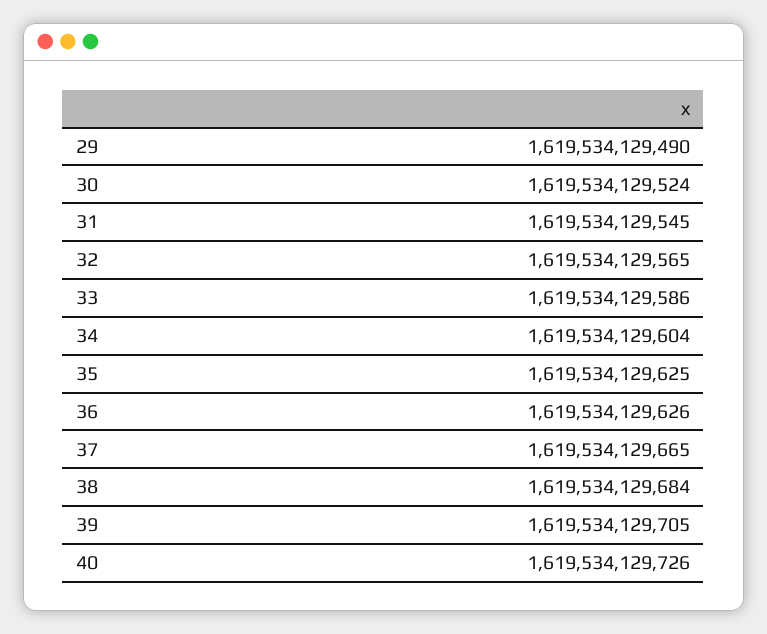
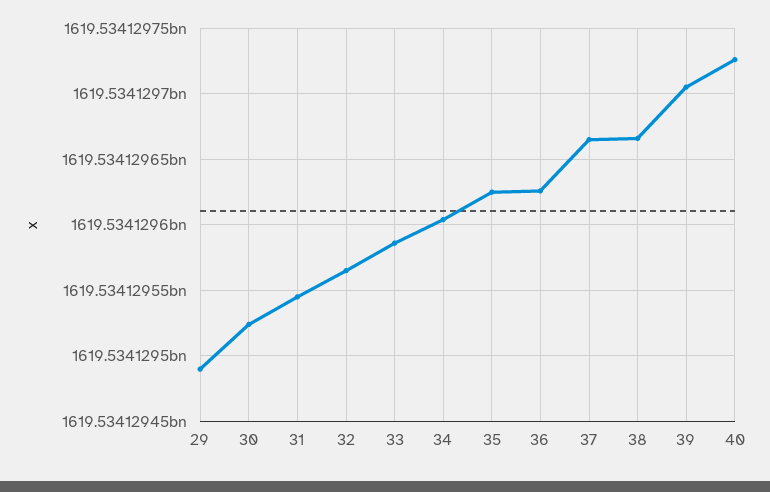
  {
    "29": 1619534129490,
    "30": 1619534129524,
    "31": 1619534129545,
    "32": 1619534129565,
    "33": 1619534129586,
    "34": 1619534129604,
    "35": 1619534129625,
    "36": 1619534129626,
    "37": 1619534129665,
-   "38": 1619534129684,
+   "38": 1619534129665,
    "39": 1619534129705,
    "40": 1619534129726
  }

